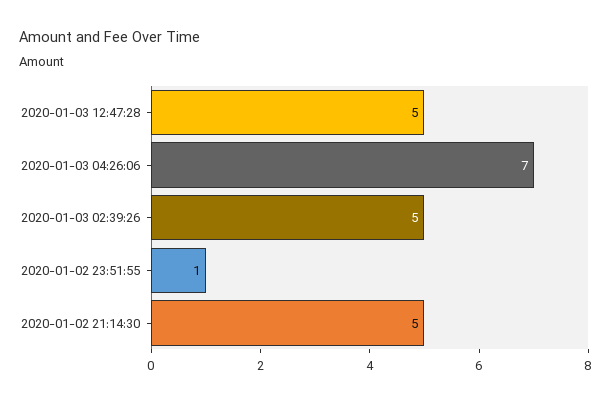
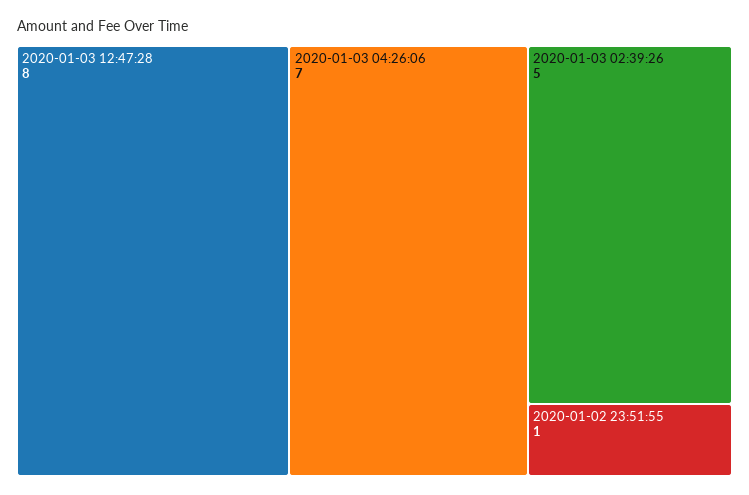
  {
-   "2020-01-03 12:47:28": 5,
+   "2020-01-03 12:47:28": 8,
    "2020-01-03 04:26:06": 7,
    "2020-01-03 02:39:26": 5,
-   "2020-01-02 23:51:55": 1,
+   "2020-01-02 23:51:55": 1
-   "2020-01-02 21:14:30": 5
  }

